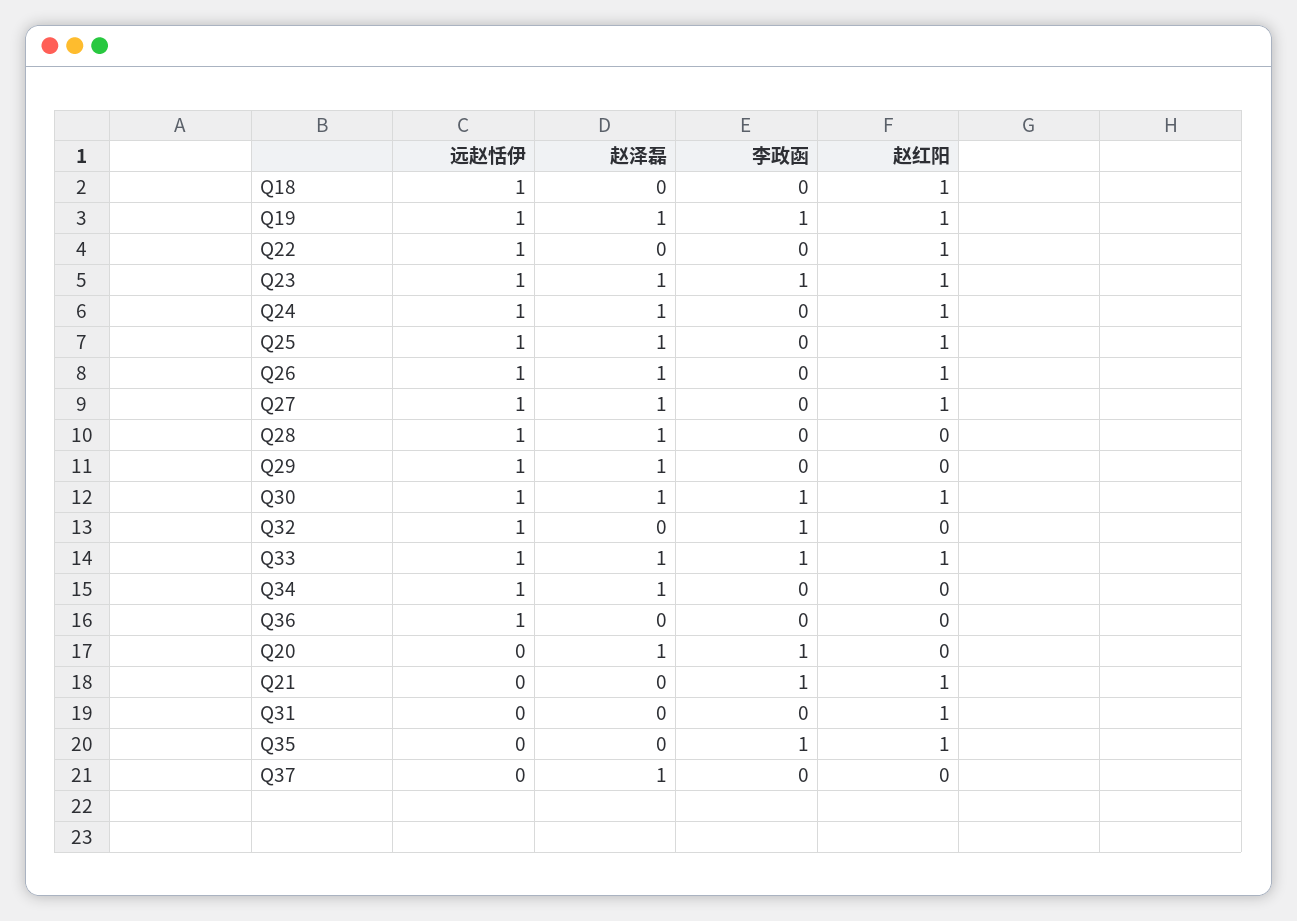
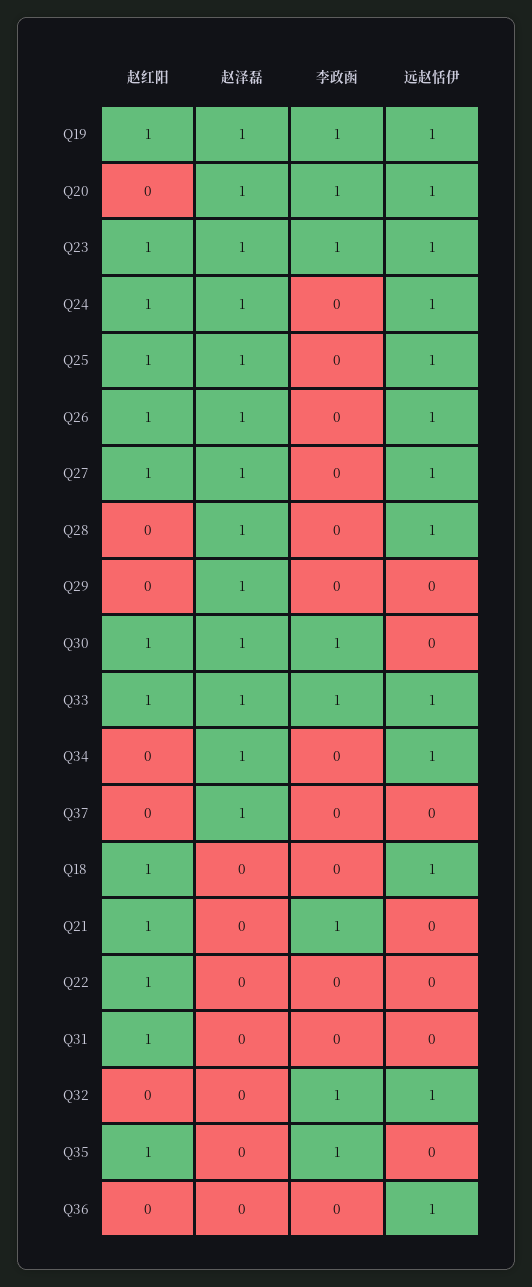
  {
    "远赵恬伊": {
      "Q18": 1,
      "Q19": 1,
-     "Q22": 1,
+     "Q22": 0,
      "Q23": 1,
      "Q24": 1,
      "Q25": 1,
      "Q26": 1,
      "Q27": 1,
      "Q28": 1,
-     "Q29": 1,
+     "Q29": 0,
-     "Q30": 1,
+     "Q30": 0,
      "Q32": 1,
      "Q33": 1,
      "Q34": 1,
      "Q36": 1,
-     "Q20": 0,
+     "Q20": 1,
      "Q21": 0,
      "Q31": 0,
      "Q35": 0,
      "Q37": 0
    },
    "赵泽磊": {
      "Q18": 0,
      "Q19": 1,
      "Q22": 0,
      "Q23": 1,
      "Q24": 1,
      "Q25": 1,
      "Q26": 1,
      "Q27": 1,
      "Q28": 1,
      "Q29": 1,
      "Q30": 1,
      "Q32": 0,
      "Q33": 1,
      "Q34": 1,
      "Q36": 0,
      "Q20": 1,
      "Q21": 0,
      "Q31": 0,
      "Q35": 0,
      "Q37": 1
    },
    "李政函": {
      "Q18": 0,
      "Q19": 1,
      "Q22": 0,
      "Q23": 1,
      "Q24": 0,
      "Q25": 0,
      "Q26": 0,
      "Q27": 0,
      "Q28": 0,
      "Q29": 0,
      "Q30": 1,
      "Q32": 1,
      "Q33": 1,
      "Q34": 0,
      "Q36": 0,
      "Q20": 1,
      "Q21": 1,
      "Q31": 0,
      "Q35": 1,
      "Q37": 0
    },
    "赵红阳": {
      "Q18": 1,
      "Q19": 1,
      "Q22": 1,
      "Q23": 1,
      "Q24": 1,
      "Q25": 1,
      "Q26": 1,
      "Q27": 1,
      "Q28": 0,
      "Q29": 0,
      "Q30": 1,
      "Q32": 0,
      "Q33": 1,
      "Q34": 0,
      "Q36": 0,
      "Q20": 0,
      "Q21": 1,
      "Q31": 1,
      "Q35": 1,
      "Q37": 0
    }
  }

